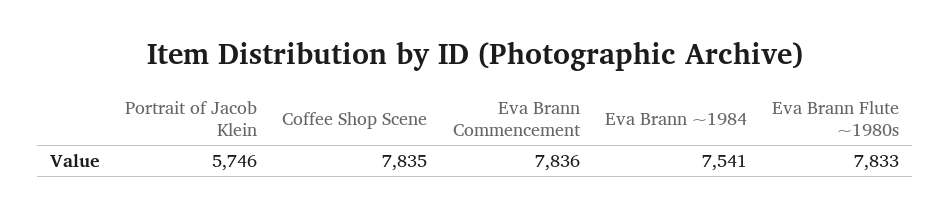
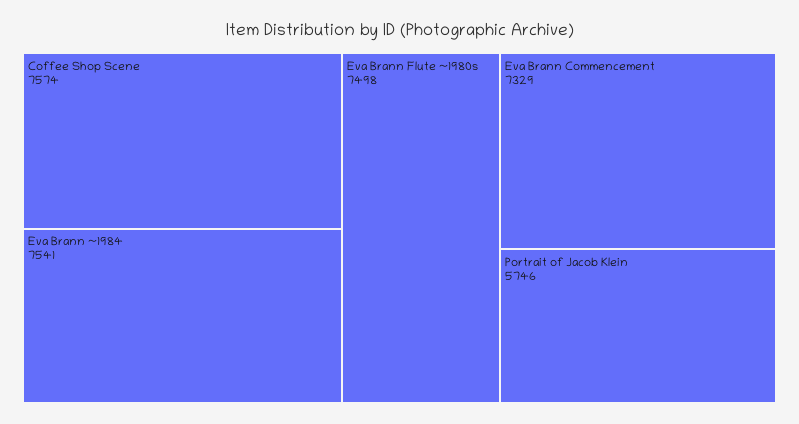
  {
    "Portrait of Jacob Klein": 5746,
-   "Coffee Shop Scene": 7835,
+   "Coffee Shop Scene": 7574,
-   "Eva Brann Commencement": 7836,
+   "Eva Brann Commencement": 7329,
    "Eva Brann ~1984": 7541,
-   "Eva Brann Flute ~1980s": 7833
+   "Eva Brann Flute ~1980s": 7498
  }

